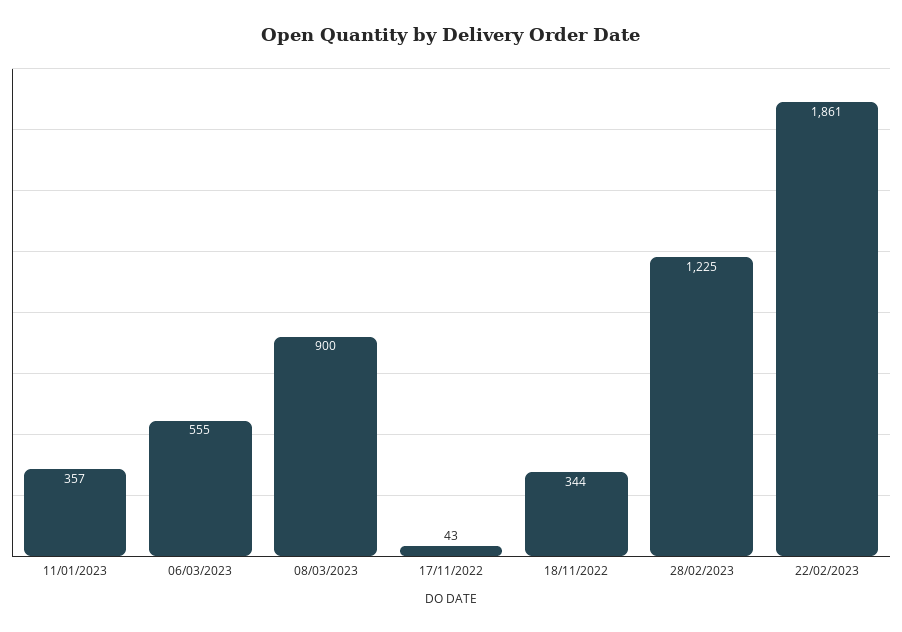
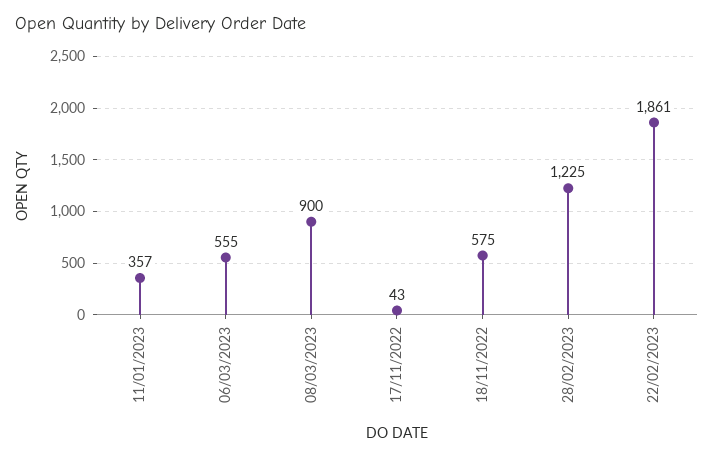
  {
    "11/01/2023": 357,
    "06/03/2023": 555,
    "08/03/2023": 900,
    "17/11/2022": 43,
-   "18/11/2022": 344,
+   "18/11/2022": 575,
    "28/02/2023": 1225,
    "22/02/2023": 1861
  }

